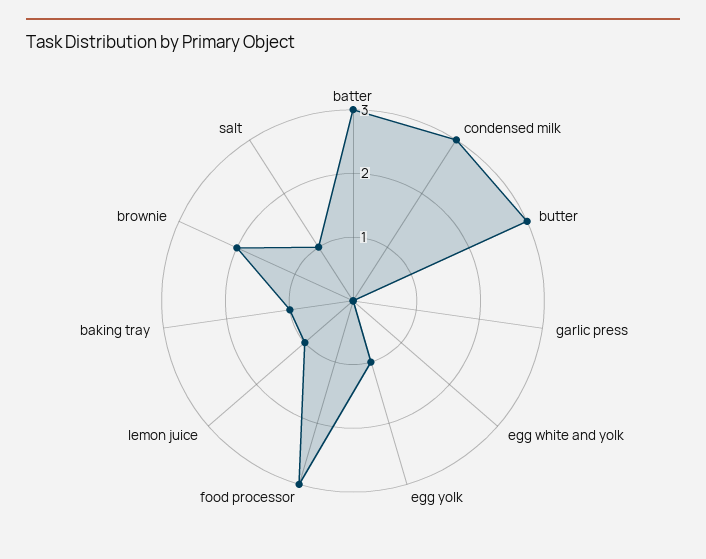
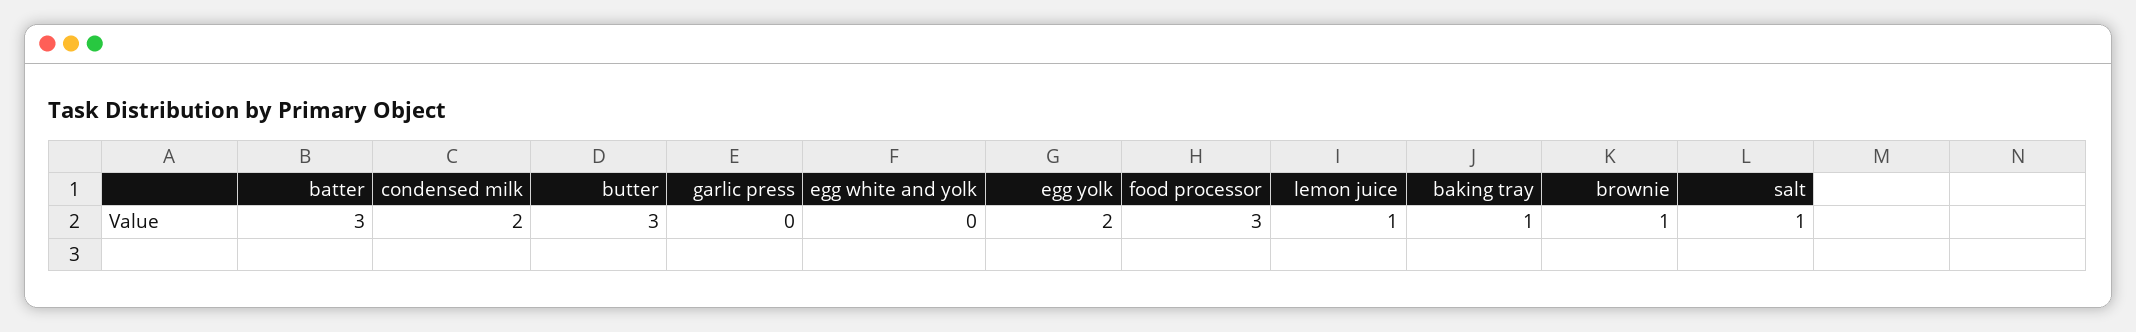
  {
    "batter": 3,
-   "condensed milk": 3,
+   "condensed milk": 2,
    "butter": 3,
    "garlic press": 0,
    "egg white and yolk": 0,
-   "egg yolk": 1,
+   "egg yolk": 2,
    "food processor": 3,
    "lemon juice": 1,
    "baking tray": 1,
-   "brownie": 2,
+   "brownie": 1,
    "salt": 1
  }

